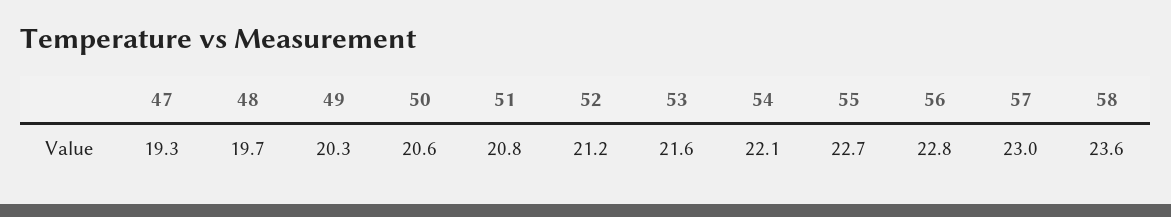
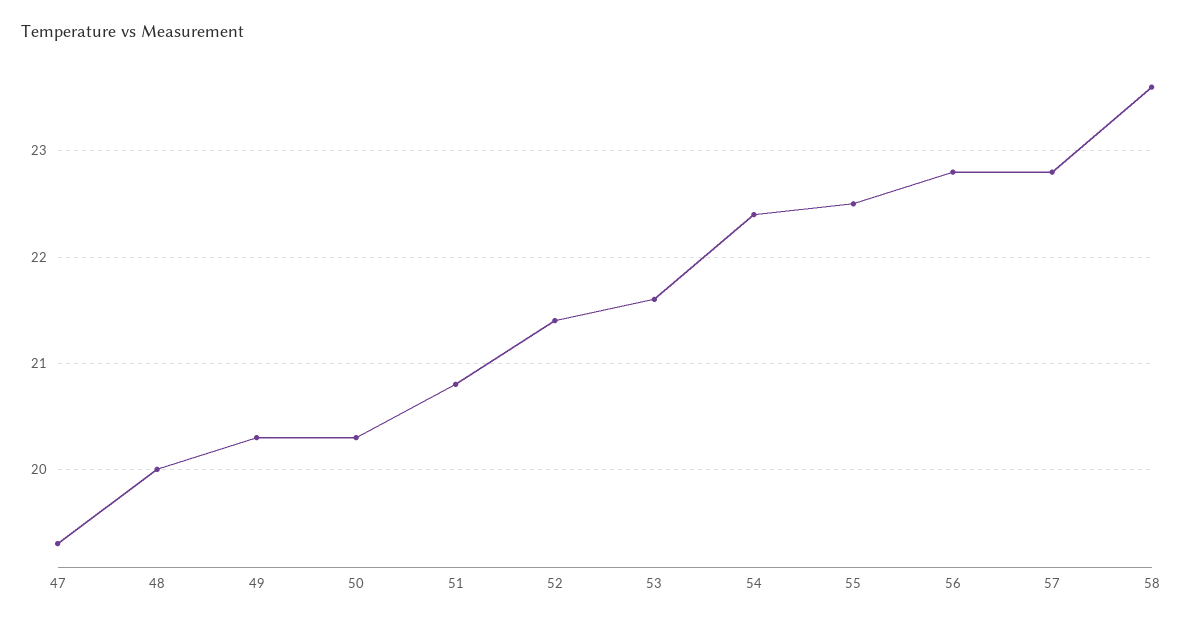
  {
    "47": 19.3,
-   "48": 19.7,
+   "48": 20,
    "49": 20.3,
-   "50": 20.6,
+   "50": 20.3,
    "51": 20.8,
-   "52": 21.2,
+   "52": 21.4,
    "53": 21.6,
-   "54": 22.1,
+   "54": 22.4,
-   "55": 22.7,
+   "55": 22.5,
    "56": 22.8,
-   "57": 23,
+   "57": 22.8,
    "58": 23.6
  }

